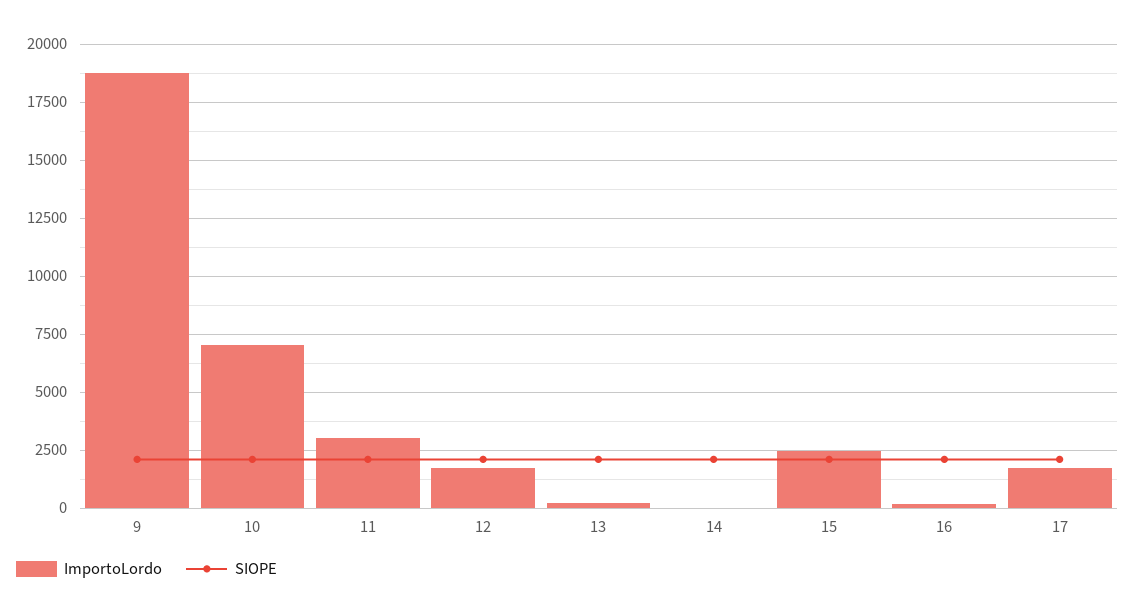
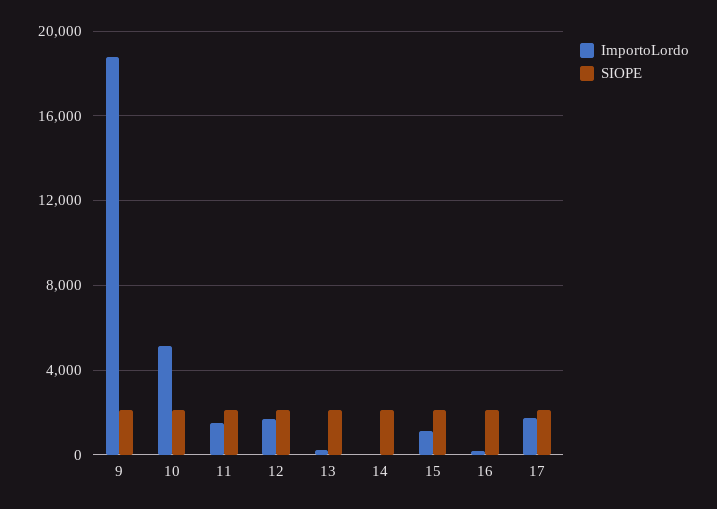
  {
    "ImportoLordo": {
      "9": 19000,
-     "10": 7000,
+     "10": 5000,
-     "11": 3000,
+     "11": 1500,
      "12": 1500,
      "13": 0,
      "14": 0,
-     "15": 2500,
+     "15": 1000,
      "16": 0,
      "17": 1500
    },
    "SIOPE": {
      "9": 2000,
      "10": 2000,
      "11": 2000,
      "12": 2000,
      "13": 2000,
      "14": 2000,
      "15": 2000,
      "16": 2000,
      "17": 2000
    }
  }

